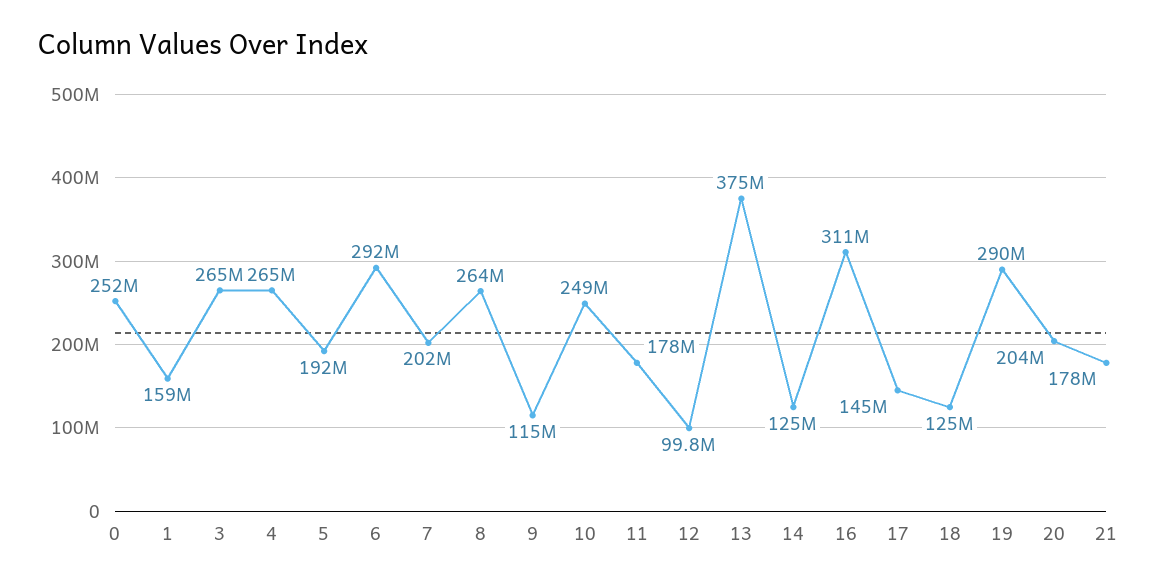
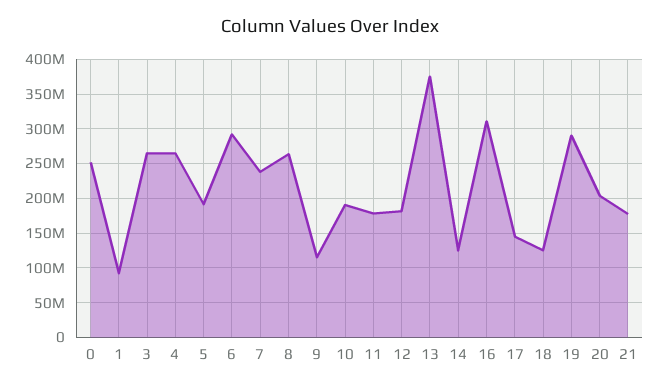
  {
    "0": 252000000,
-   "1": 159000000,
+   "1": 90000000,
    "3": 265000000,
    "4": 265000000,
    "5": 192000000,
    "6": 292000000,
-   "7": 202000000,
+   "7": 240000000,
    "8": 264000000,
    "9": 115000000,
-   "10": 249000000,
+   "10": 190000000,
    "11": 178000000,
-   "12": 99800000,
+   "12": 180000000,
    "13": 375000000,
    "14": 125000000,
    "16": 311000000,
    "17": 145000000,
    "18": 125000000,
    "19": 290000000,
    "20": 204000000,
    "21": 178000000
  }

